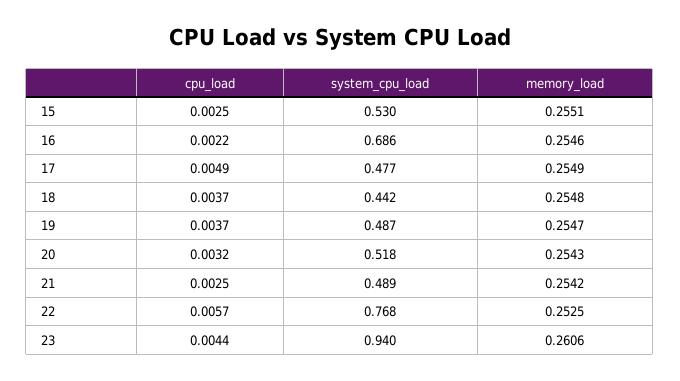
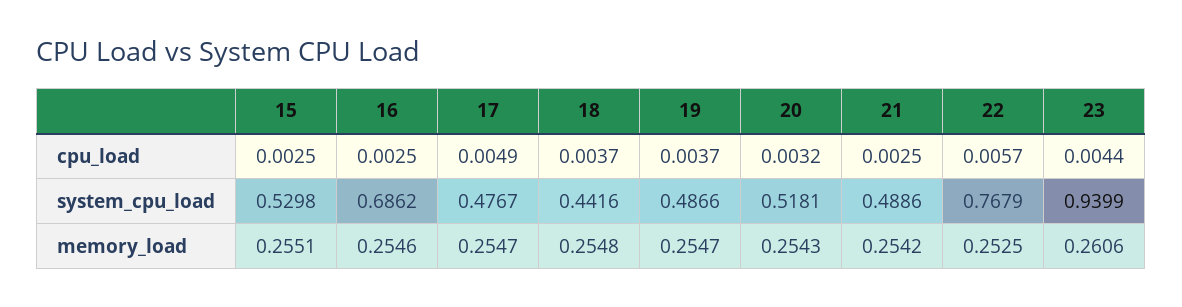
  {
    "cpu_load": {
      "15": 0.0025,
-     "16": 0.0022,
+     "16": 0.0025,
      "17": 0.0049,
      "18": 0.0037,
      "19": 0.0037,
      "20": 0.0032,
      "21": 0.0025,
      "22": 0.0057,
      "23": 0.0044
    },
    "system_cpu_load": {
      "15": 0.5298,
      "16": 0.6862,
      "17": 0.4767,
      "18": 0.4416,
      "19": 0.4866,
      "20": 0.5181,
      "21": 0.4886,
      "22": 0.7679,
      "23": 0.9399
    },
    "memory_load": {
      "15": 0.2551,
      "16": 0.2546,
-     "17": 0.2549,
+     "17": 0.2547,
      "18": 0.2548,
      "19": 0.2547,
      "20": 0.2543,
      "21": 0.2542,
      "22": 0.2525,
      "23": 0.2606
    }
  }

